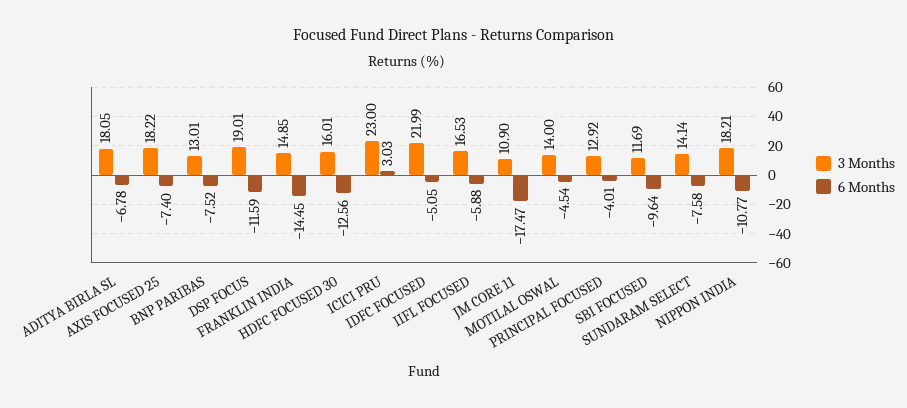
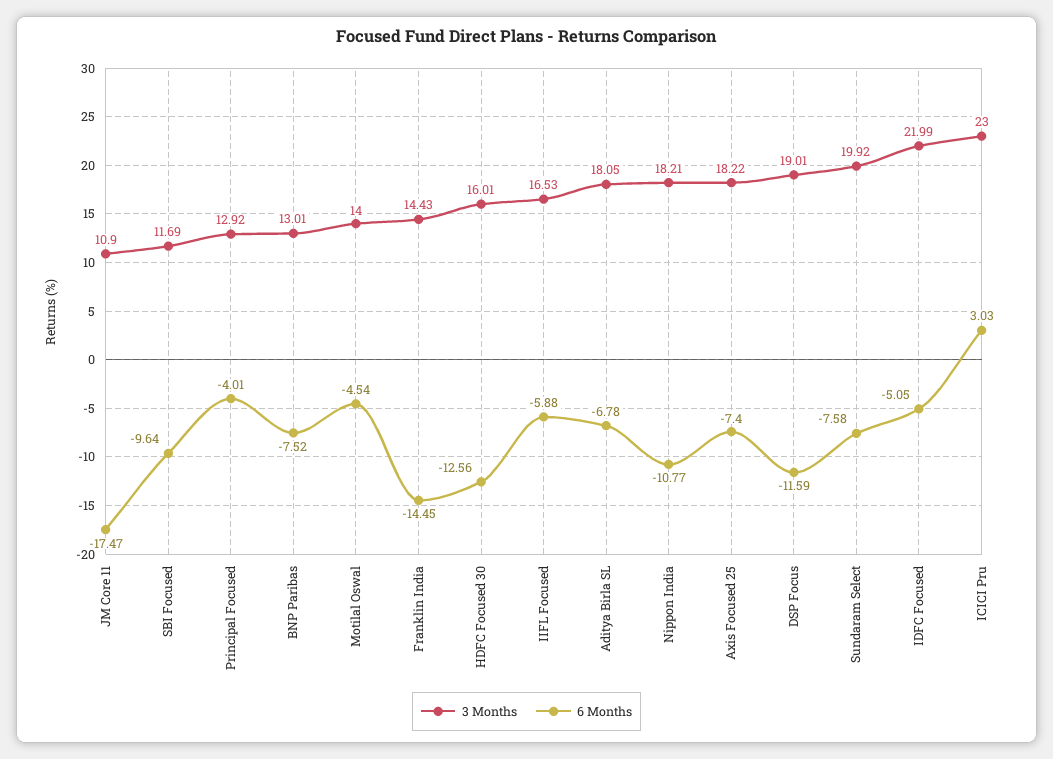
  {
    "3 Months": {
      "ADITYA BIRLA SL": 18.05,
      "AXIS FOCUSED 25": 18.22,
      "BNP PARIBAS": 13.01,
      "DSP FOCUS": 19.01,
-     "FRANKLIN INDIA": 14.85,
+     "FRANKLIN INDIA": 14.43,
      "HDFC FOCUSED 30": 16.01,
      "ICICI PRU": 23,
      "IDFC FOCUSED": 21.99,
      "IIFL FOCUSED": 16.53,
      "JM CORE 11": 10.9,
      "MOTILAL OSWAL": 14,
      "PRINCIPAL FOCUSED": 12.92,
      "SBI FOCUSED": 11.69,
-     "SUNDARAM SELECT": 14.14,
+     "SUNDARAM SELECT": 19.92,
      "NIPPON INDIA": 18.21
    },
    "6 Months": {
      "ADITYA BIRLA SL": -6.78,
      "AXIS FOCUSED 25": -7.4,
      "BNP PARIBAS": -7.52,
      "DSP FOCUS": -11.59,
      "FRANKLIN INDIA": -14.45,
      "HDFC FOCUSED 30": -12.56,
      "ICICI PRU": 3.03,
      "IDFC FOCUSED": -5.05,
      "IIFL FOCUSED": -5.88,
      "JM CORE 11": -17.47,
      "MOTILAL OSWAL": -4.54,
      "PRINCIPAL FOCUSED": -4.01,
      "SBI FOCUSED": -9.64,
      "SUNDARAM SELECT": -7.58,
      "NIPPON INDIA": -10.77
    }
  }

